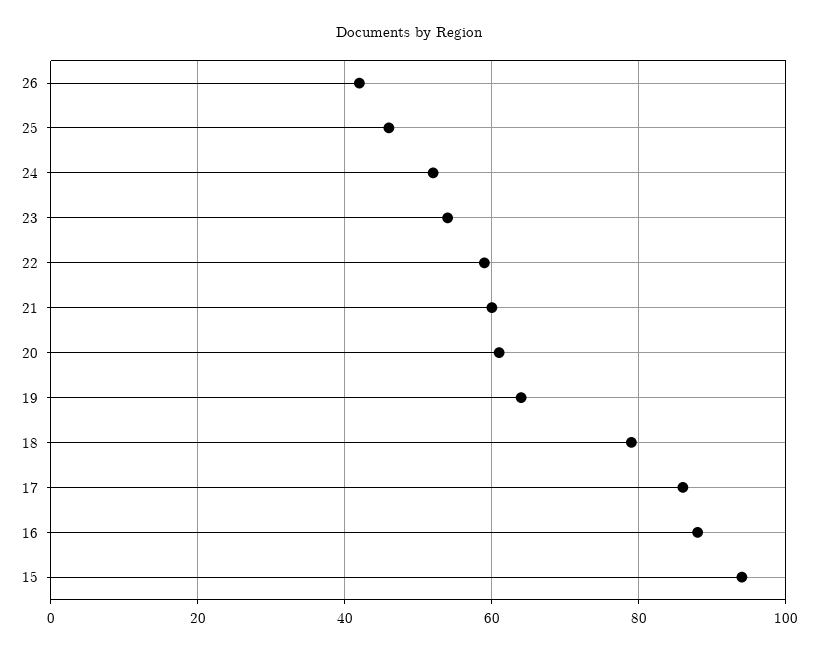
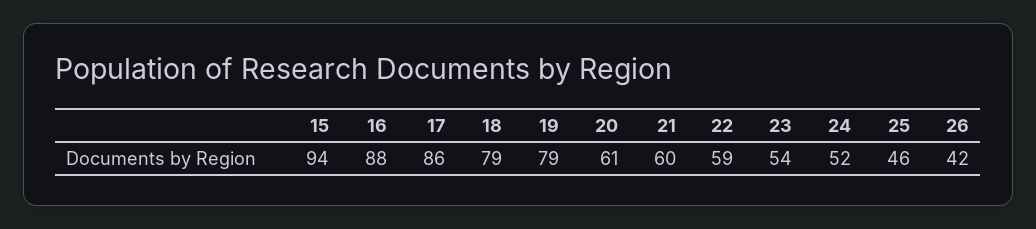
  {
    "26": 42,
    "25": 46,
    "24": 52,
    "23": 54,
    "22": 59,
    "21": 60,
    "20": 61,
-   "19": 65,
+   "19": 79,
    "18": 79,
    "17": 86,
    "16": 88,
    "15": 94
  }

